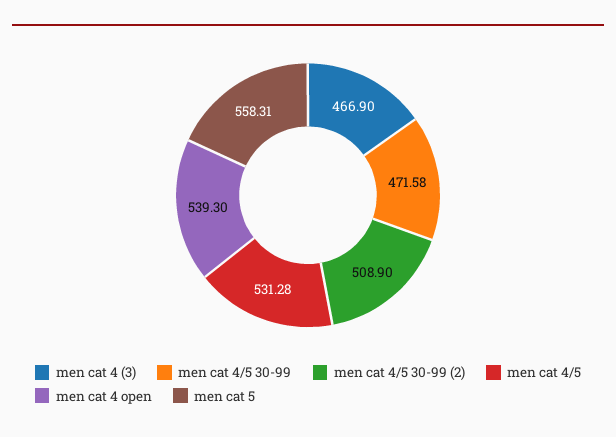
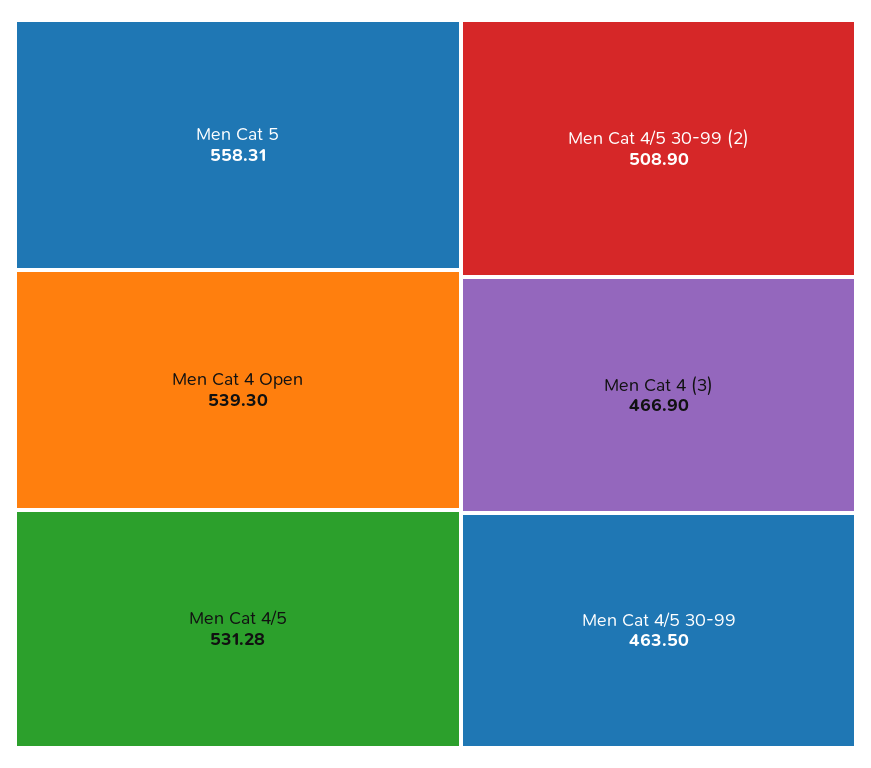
  {
    "men cat 4 (3)": 466.9,
-   "men cat 4/5 30-99": 471.58,
+   "men cat 4/5 30-99": 463.5,
    "men cat 4/5 30-99 (2)": 508.9,
    "men cat 4/5": 531.28,
    "men cat 4 open": 539.3,
    "men cat 5": 558.31
  }

